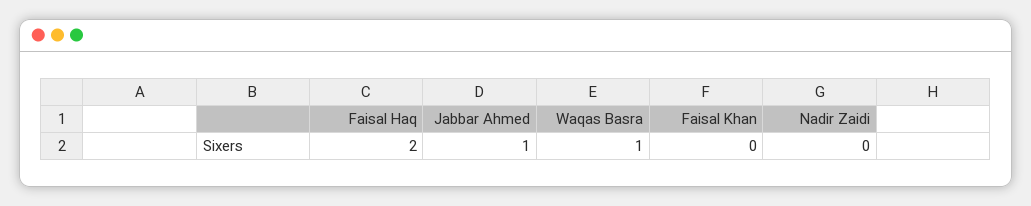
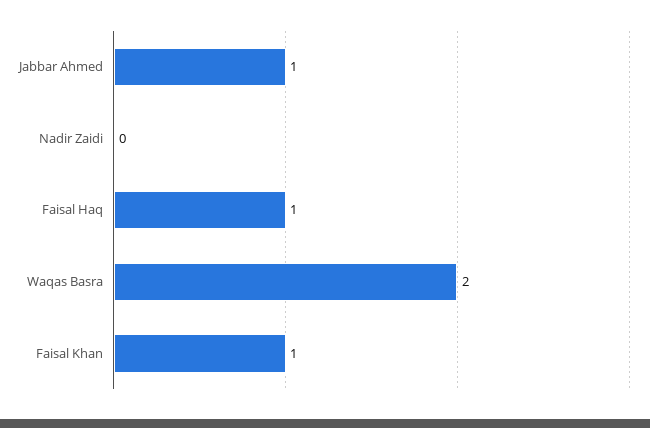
  {
-   "Faisal Haq": 2,
+   "Faisal Haq": 1,
    "Jabbar Ahmed": 1,
-   "Waqas Basra": 1,
+   "Waqas Basra": 2,
-   "Faisal Khan": 0,
+   "Faisal Khan": 1,
    "Nadir Zaidi": 0
  }

